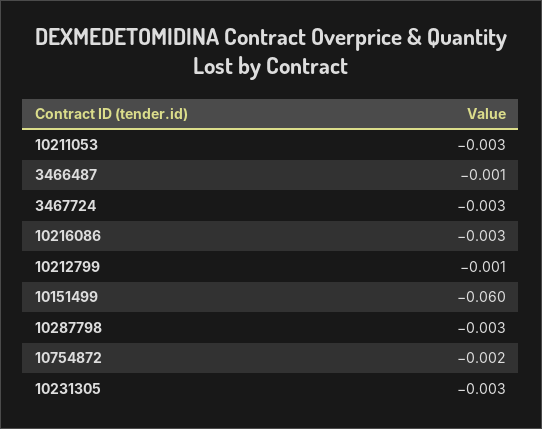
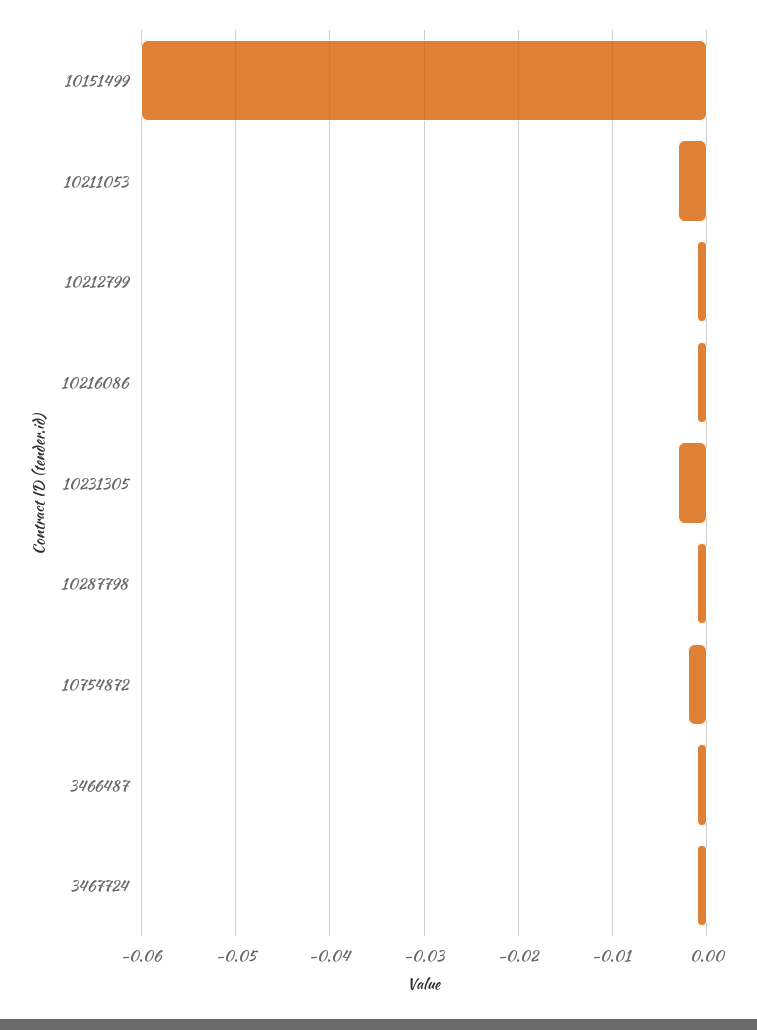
  {
    "10211053": -0.003,
    "3466487": -0.001,
-   "3467724": -0.003,
+   "3467724": -0.001,
-   "10216086": -0.003,
+   "10216086": -0.001,
    "10212799": -0.001,
    "10151499": -0.06,
-   "10287798": -0.003,
+   "10287798": -0.001,
    "10754872": -0.002,
    "10231305": -0.003
  }

